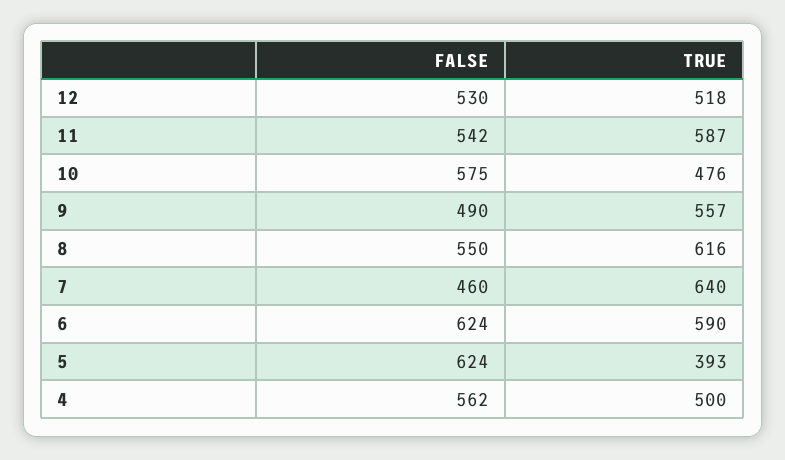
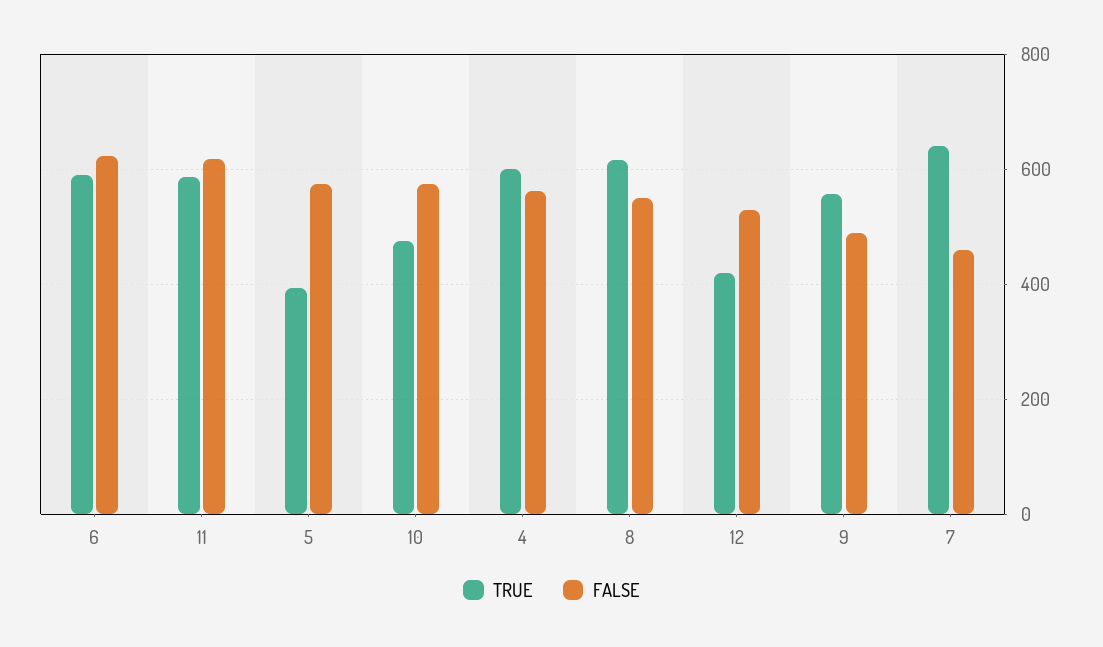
  {
    "FALSE": {
      "12": 530,
-     "11": 542,
+     "11": 620,
      "10": 575,
      "9": 490,
      "8": 550,
      "7": 460,
      "6": 624,
-     "5": 624,
+     "5": 580,
      "4": 562
    },
    "TRUE": {
-     "12": 518,
+     "12": 420,
      "11": 587,
      "10": 476,
      "9": 557,
      "8": 616,
      "7": 640,
      "6": 590,
      "5": 393,
-     "4": 500
+     "4": 600
    }
  }

